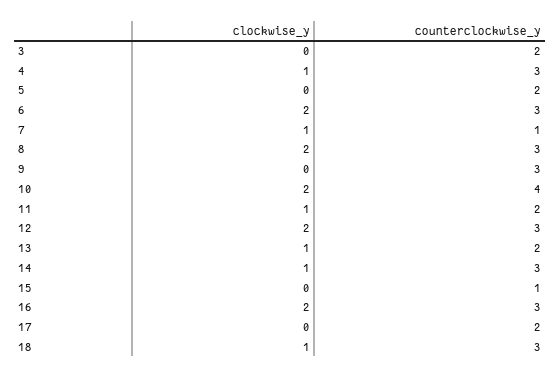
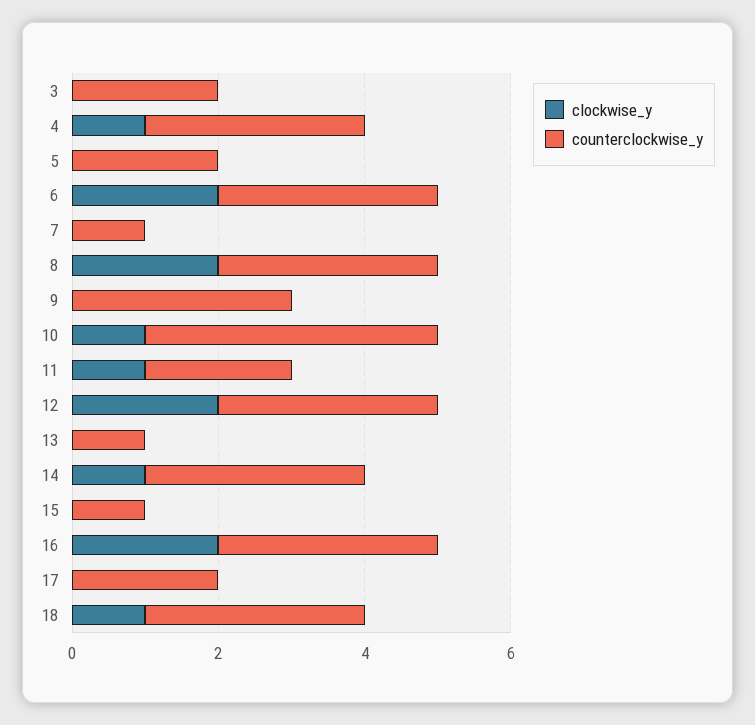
  {
    "clockwise_y": {
      "3": 0,
      "4": 1,
      "5": 0,
      "6": 2,
-     "7": 1,
+     "7": 0,
      "8": 2,
      "9": 0,
-     "10": 2,
+     "10": 1,
      "11": 1,
      "12": 2,
-     "13": 1,
+     "13": 0,
      "14": 1,
      "15": 0,
      "16": 2,
      "17": 0,
      "18": 1
    },
    "counterclockwise_y": {
      "3": 2,
      "4": 3,
      "5": 2,
      "6": 3,
      "7": 1,
      "8": 3,
      "9": 3,
      "10": 4,
      "11": 2,
      "12": 3,
-     "13": 2,
+     "13": 1,
      "14": 3,
      "15": 1,
      "16": 3,
      "17": 2,
      "18": 3
    }
  }

